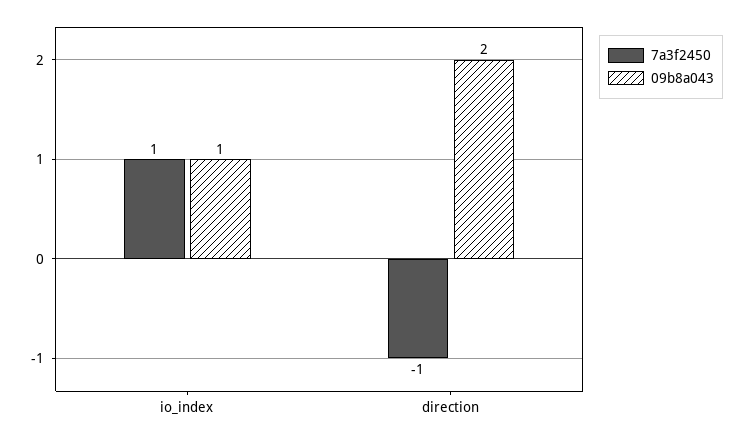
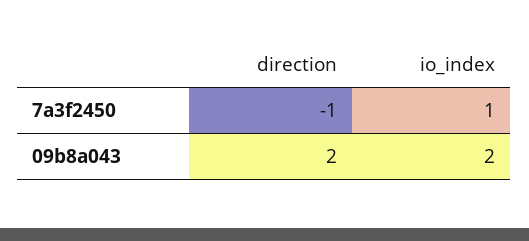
  {
    "7a3f2450": {
      "io_index": 1,
      "direction": -1
    },
    "09b8a043": {
-     "io_index": 1,
+     "io_index": 2,
      "direction": 2
    }
  }

